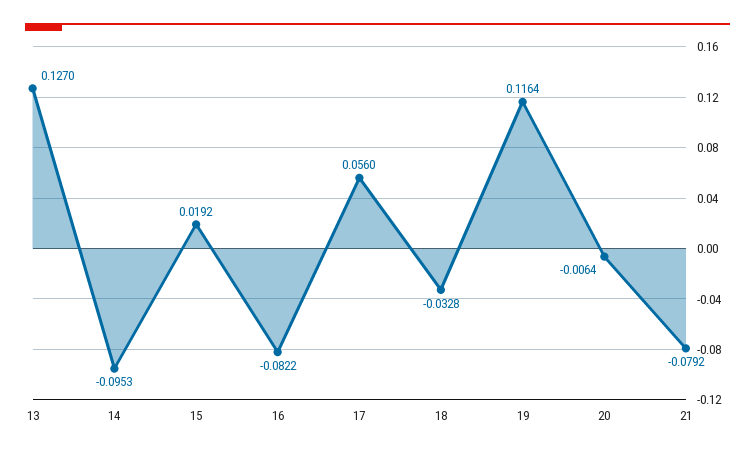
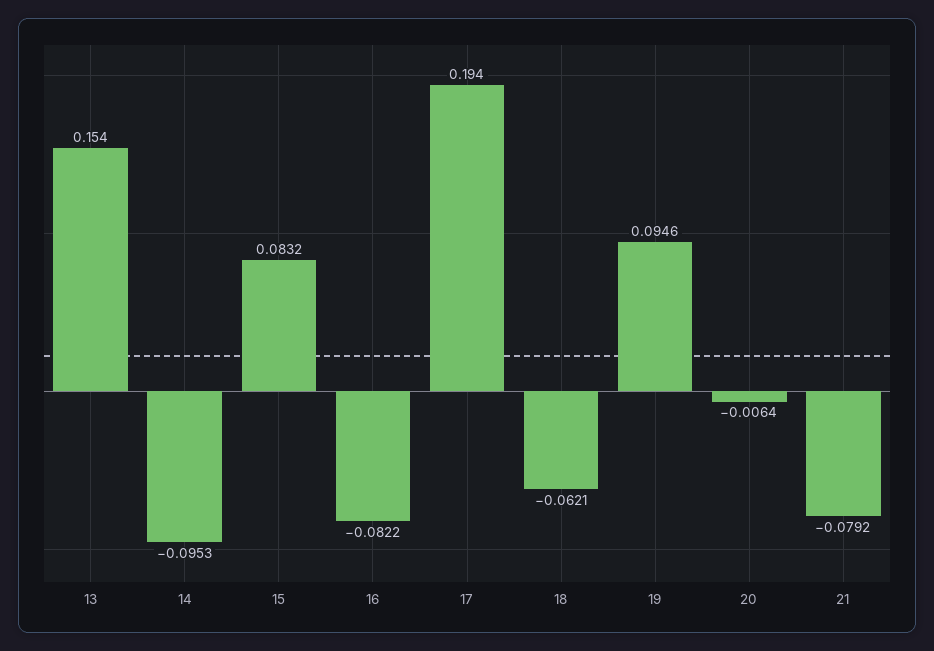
  {
-   "13": 0.127,
+   "13": 0.154,
    "14": -0.0953,
-   "15": 0.0192,
+   "15": 0.0832,
    "16": -0.0822,
-   "17": 0.056,
+   "17": 0.194,
-   "18": -0.0328,
+   "18": -0.0621,
-   "19": 0.1164,
+   "19": 0.0946,
    "20": -0.0064,
    "21": -0.0792
  }

